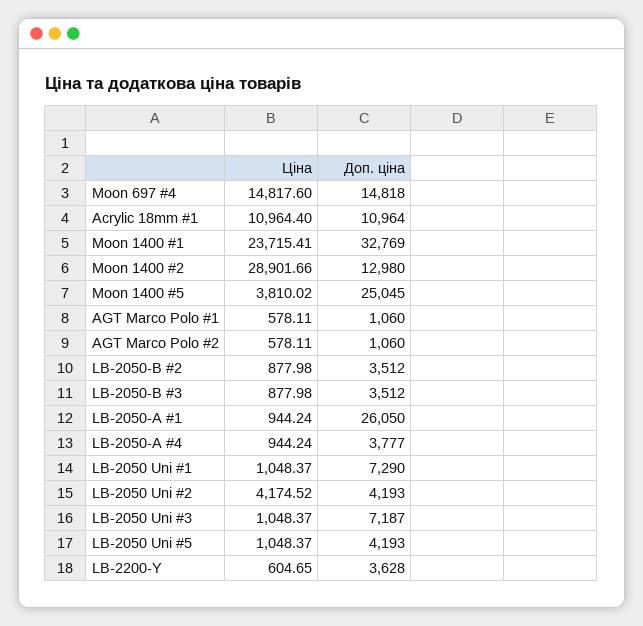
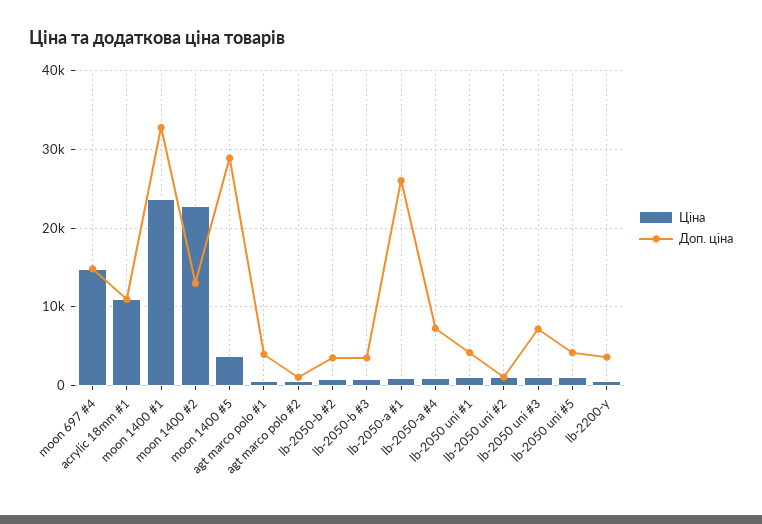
  {
    "Ціна": {
      "Moon 697 #4": 14817.6,
      "Acrylic 18mm #1": 10964.4,
      "Moon 1400 #1": 23715.41,
-     "Moon 1400 #2": 28901.66,
+     "Moon 1400 #2": 23000,
      "Moon 1400 #5": 3810.02,
      "AGT Marco Polo #1": 578.11,
      "AGT Marco Polo #2": 578.11,
      "LB-2050-B #2": 877.98,
      "LB-2050-B #3": 877.98,
      "LB-2050-A #1": 944.24,
      "LB-2050-A #4": 944.24,
      "LB-2050 Uni #1": 1048.37,
-     "LB-2050 Uni #2": 4174.52,
+     "LB-2050 Uni #2": 1000,
      "LB-2050 Uni #3": 1048.37,
      "LB-2050 Uni #5": 1048.37,
      "LB-2200-Y": 604.65
    },
    "Доп. ціна": {
      "Moon 697 #4": 14818,
      "Acrylic 18mm #1": 10964,
      "Moon 1400 #1": 32769,
      "Moon 1400 #2": 12980,
-     "Moon 1400 #5": 25045,
+     "Moon 1400 #5": 29000,
-     "AGT Marco Polo #1": 1060,
+     "AGT Marco Polo #1": 4000,
      "AGT Marco Polo #2": 1060,
      "LB-2050-B #2": 3512,
      "LB-2050-B #3": 3512,
      "LB-2050-A #1": 26050,
-     "LB-2050-A #4": 3777,
+     "LB-2050-A #4": 7000,
-     "LB-2050 Uni #1": 7290,
+     "LB-2050 Uni #1": 4000,
-     "LB-2050 Uni #2": 4193,
+     "LB-2050 Uni #2": 1000,
      "LB-2050 Uni #3": 7187,
      "LB-2050 Uni #5": 4193,
      "LB-2200-Y": 3628
    }
  }

